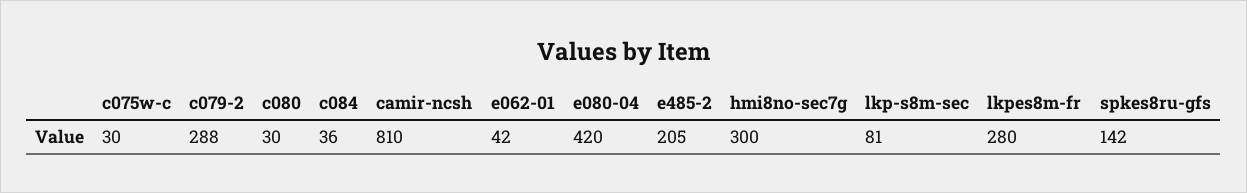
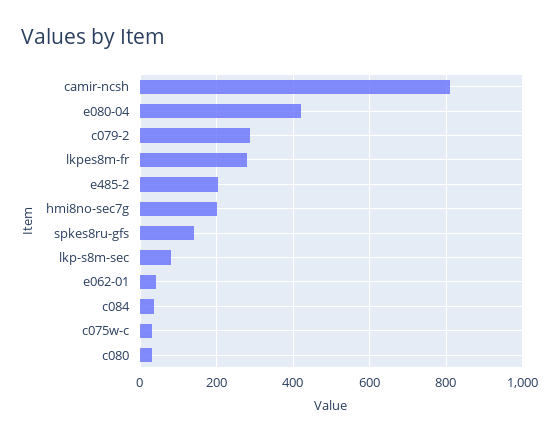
  {
    "c075w-c": 30,
    "c079-2": 288,
    "c080": 30,
    "c084": 36,
    "camir-ncsh": 810,
    "e062-01": 42,
    "e080-04": 420,
    "e485-2": 205,
-   "hmi8no-sec7g": 300,
+   "hmi8no-sec7g": 200,
    "lkp-s8m-sec": 81,
    "lkpes8m-fr": 280,
    "spkes8ru-gfs": 142
  }

